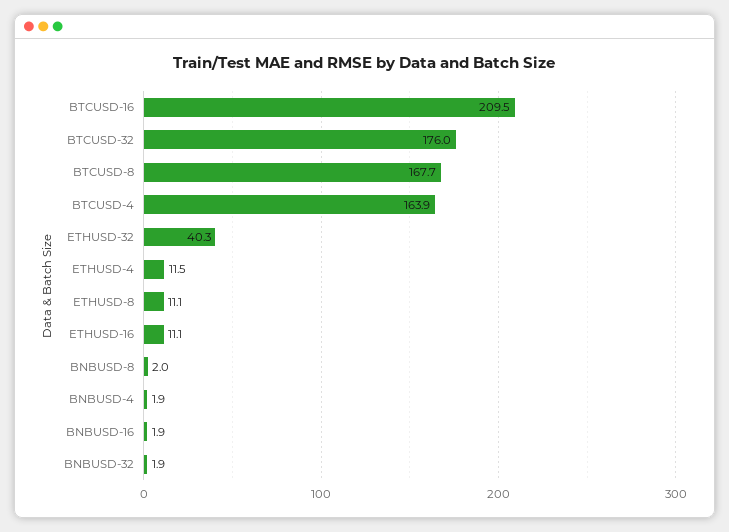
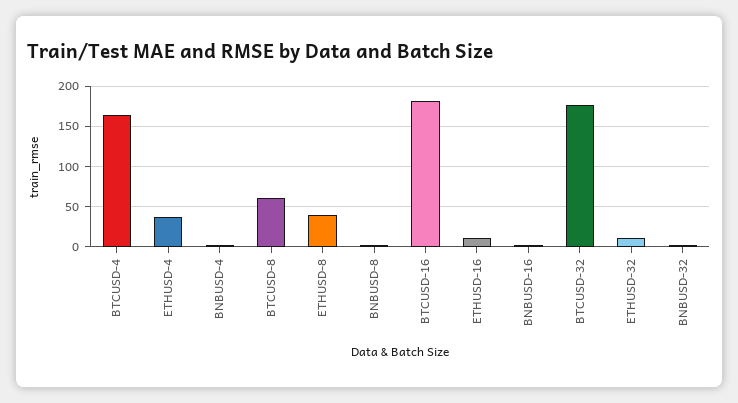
  {
-   "BTCUSD-16": 209.5,
+   "BTCUSD-16": 180,
    "BTCUSD-32": 176,
-   "BTCUSD-8": 167.7,
+   "BTCUSD-8": 60,
    "BTCUSD-4": 163.9,
-   "ETHUSD-32": 40.3,
+   "ETHUSD-32": 10,
-   "ETHUSD-4": 11.5,
+   "ETHUSD-4": 40,
-   "ETHUSD-8": 11.1,
+   "ETHUSD-8": 40,
    "ETHUSD-16": 11.1,
    "BNBUSD-8": 2,
    "BNBUSD-4": 1.9,
    "BNBUSD-16": 1.9,
    "BNBUSD-32": 1.9
  }

